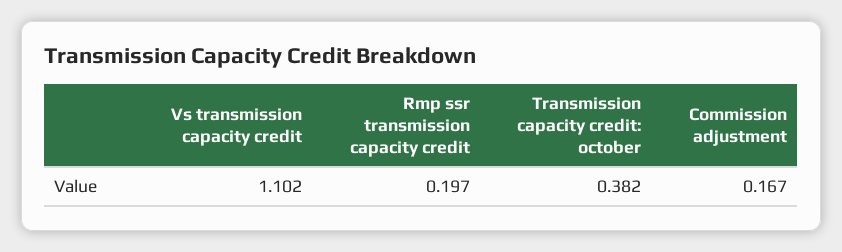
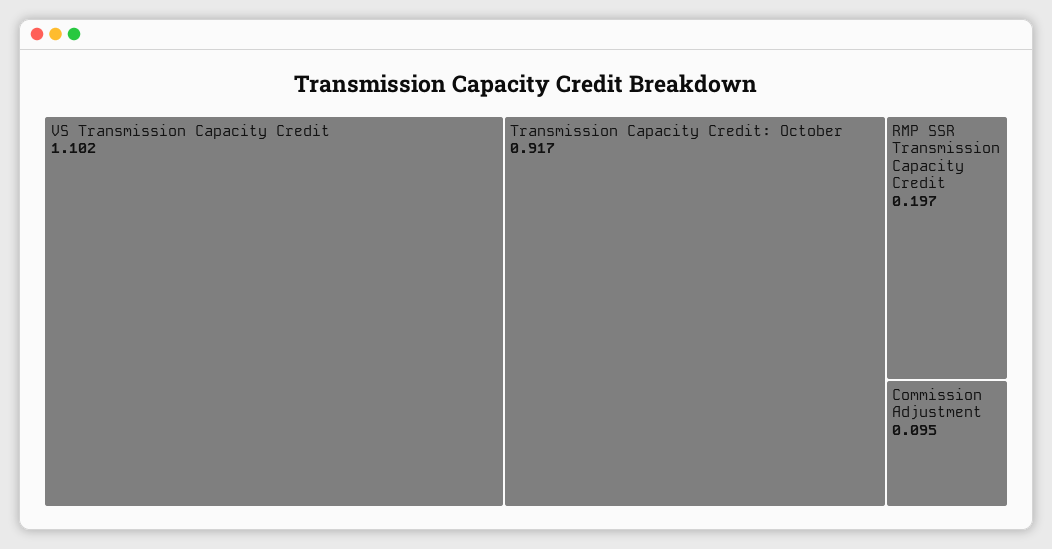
  {
    "Vs transmission capacity credit": 1.102,
    "Rmp ssr transmission capacity credit": 0.197,
-   "Transmission capacity credit: october": 0.382,
+   "Transmission capacity credit: october": 0.917,
-   "Commission adjustment": 0.167
+   "Commission adjustment": 0.095
  }

